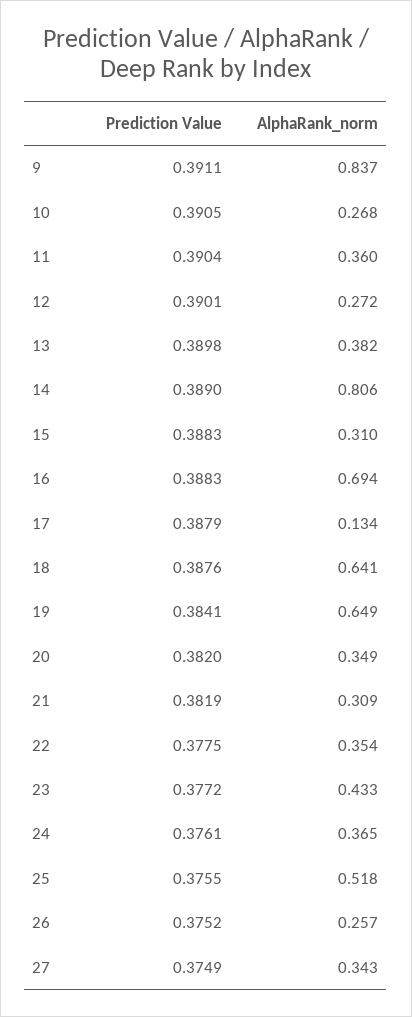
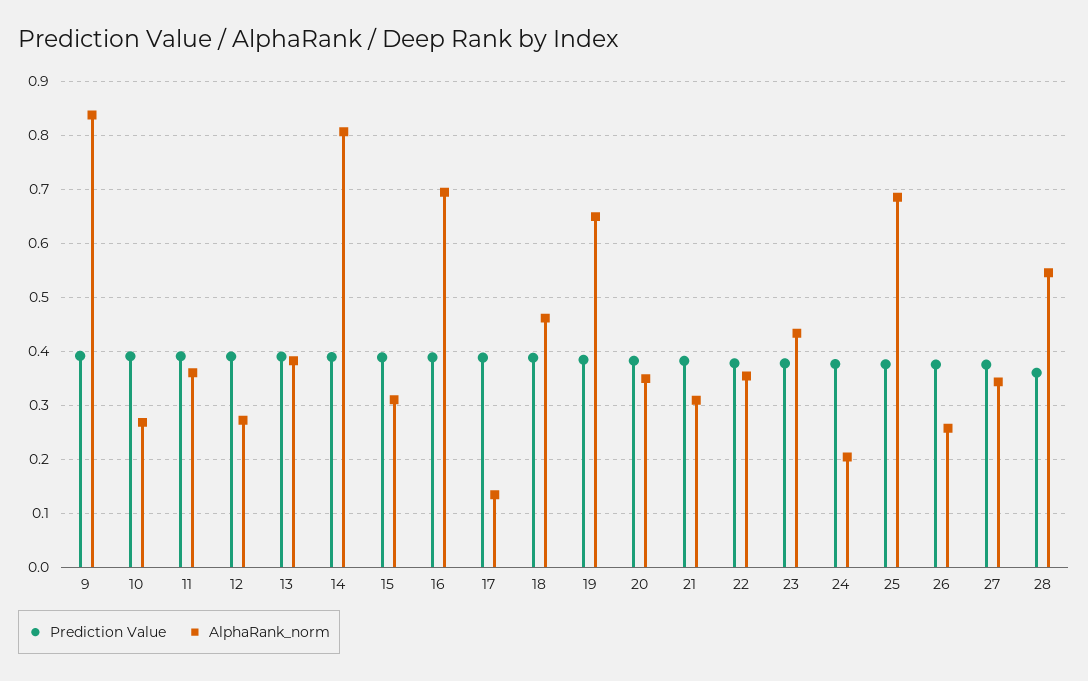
  {
    "Prediction Value": {
      "9": 0.3911,
      "10": 0.3905,
      "11": 0.3904,
      "12": 0.3901,
      "13": 0.3898,
      "14": 0.389,
      "15": 0.3883,
      "16": 0.3883,
      "17": 0.3879,
      "18": 0.3876,
      "19": 0.3841,
      "20": 0.382,
      "21": 0.3819,
      "22": 0.3775,
      "23": 0.3772,
      "24": 0.3761,
      "25": 0.3755,
      "26": 0.3752,
-     "27": 0.3749
+     "27": 0.3749,
+     "28": 0.36
    },
    "AlphaRank_norm": {
      "9": 0.837,
      "10": 0.268,
      "11": 0.36,
      "12": 0.272,
      "13": 0.382,
      "14": 0.806,
      "15": 0.31,
      "16": 0.694,
      "17": 0.134,
-     "18": 0.641,
+     "18": 0.46,
      "19": 0.649,
      "20": 0.349,
      "21": 0.309,
      "22": 0.354,
      "23": 0.433,
-     "24": 0.365,
+     "24": 0.2,
-     "25": 0.518,
+     "25": 0.68,
      "26": 0.257,
-     "27": 0.343
+     "27": 0.343,
+     "28": 0.54
    }
  }

